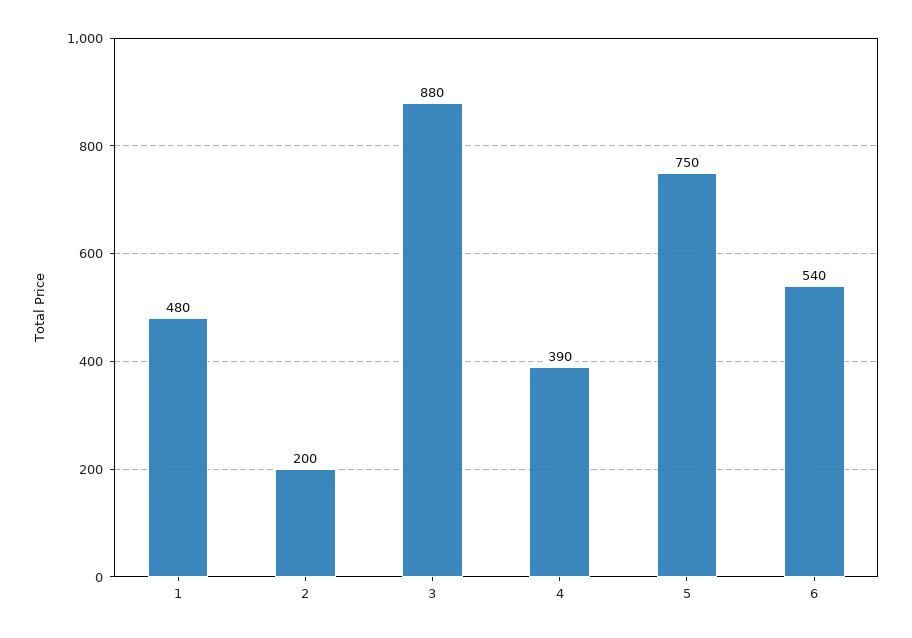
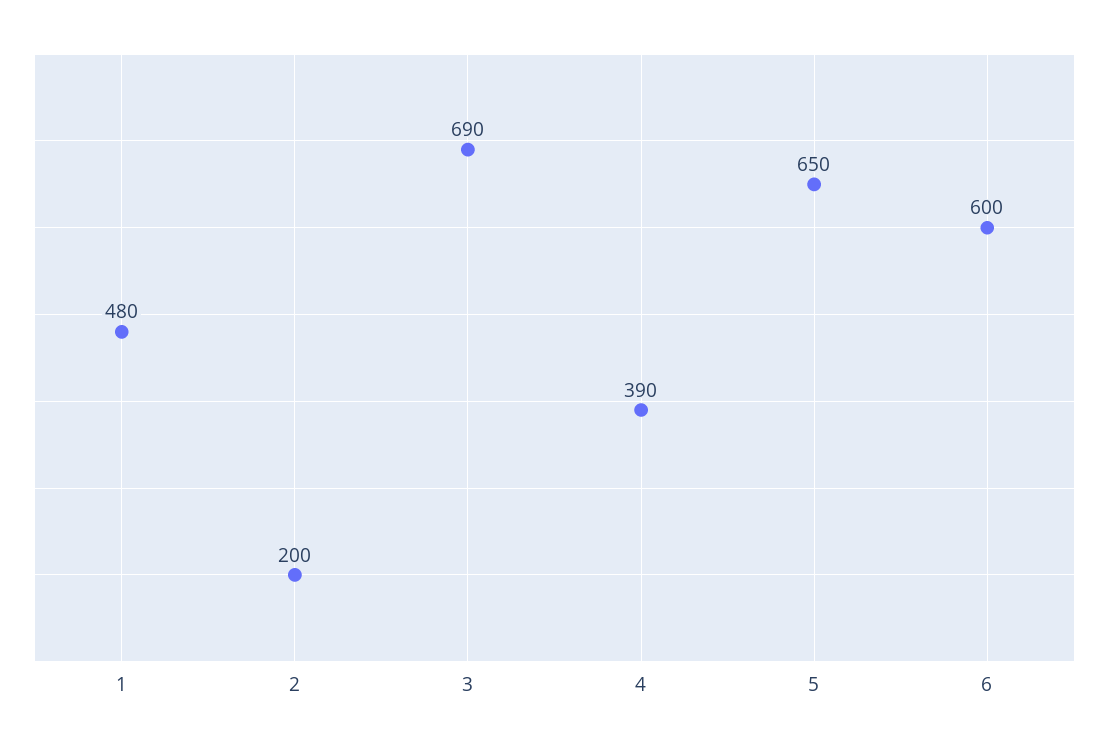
  {
    "1": 480,
    "2": 200,
-   "3": 880,
+   "3": 690,
    "4": 390,
-   "5": 750,
+   "5": 650,
-   "6": 540
+   "6": 600
  }

